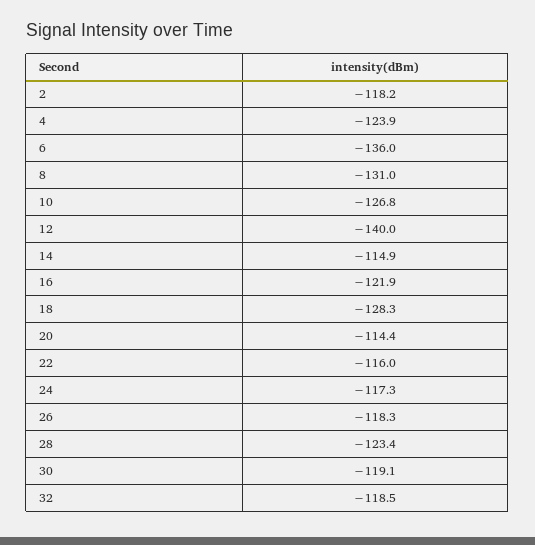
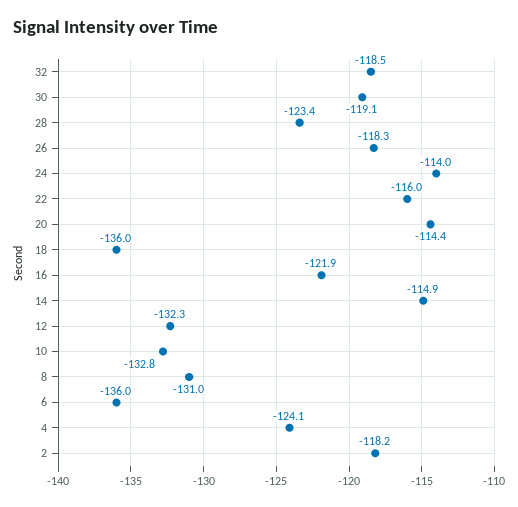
  {
    "2": -118.2,
-   "4": -123.9,
+   "4": -124.1,
    "6": -136,
    "8": -131,
-   "10": -126.8,
+   "10": -132.8,
-   "12": -140,
+   "12": -132.3,
    "14": -114.9,
    "16": -121.9,
-   "18": -128.3,
+   "18": -136,
    "20": -114.4,
    "22": -116,
-   "24": -117.3,
+   "24": -114,
    "26": -118.3,
    "28": -123.4,
    "30": -119.1,
    "32": -118.5
  }

